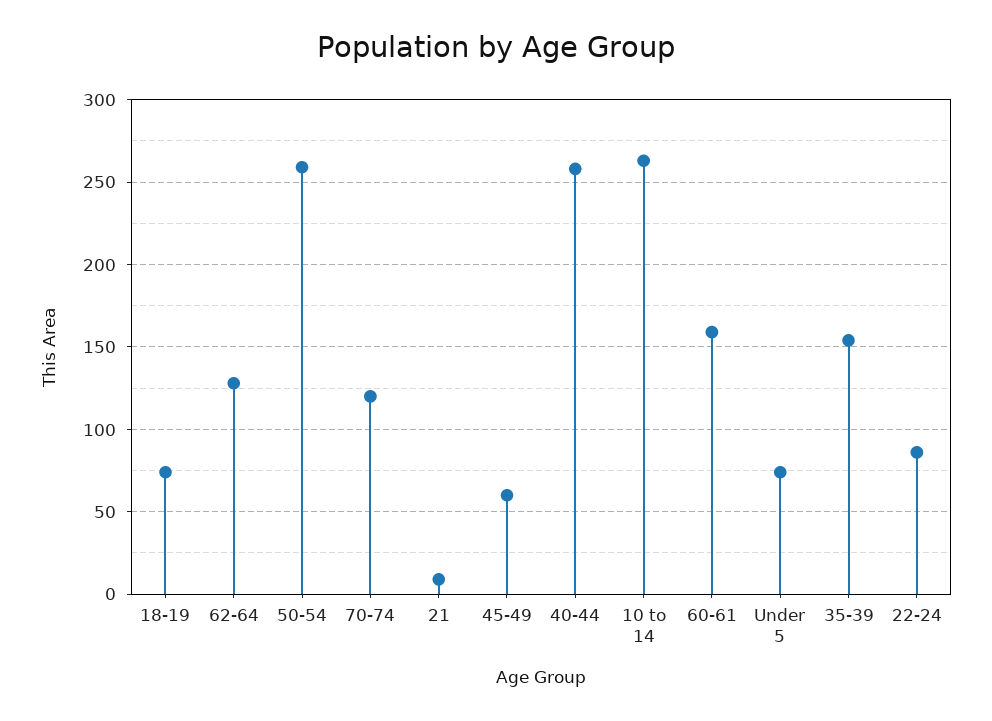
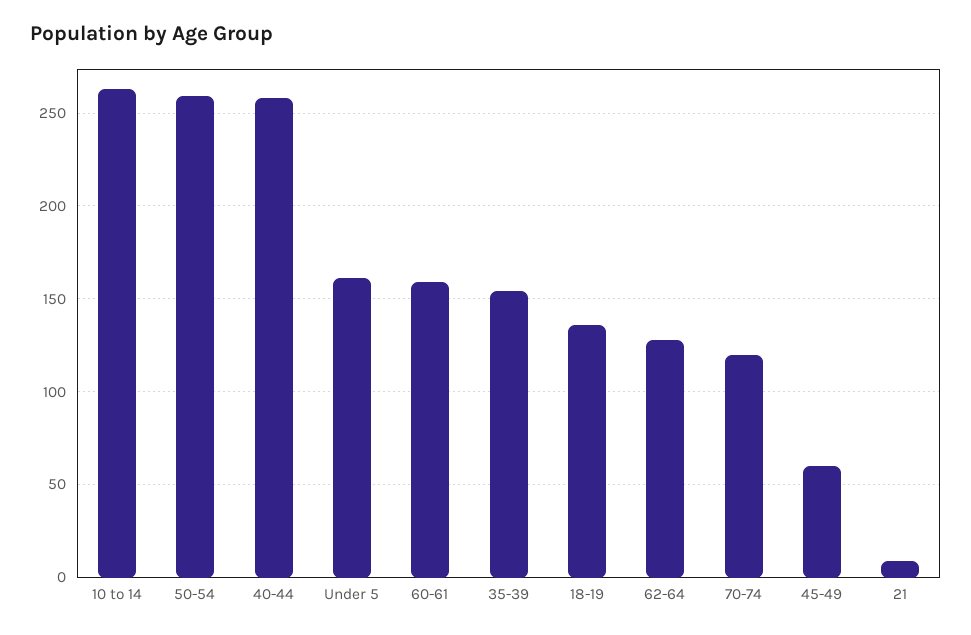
  {
-   "18-19": 75,
+   "18-19": 135,
    "62-64": 130,
    "50-54": 260,
    "70-74": 120,
    "21": 10,
    "45-49": 60,
    "40-44": 260,
    "10 to 14": 265,
    "60-61": 160,
-   "Under 5": 75,
+   "Under 5": 160,
-   "35-39": 155,
+   "35-39": 155
-   "22-24": 85
  }

